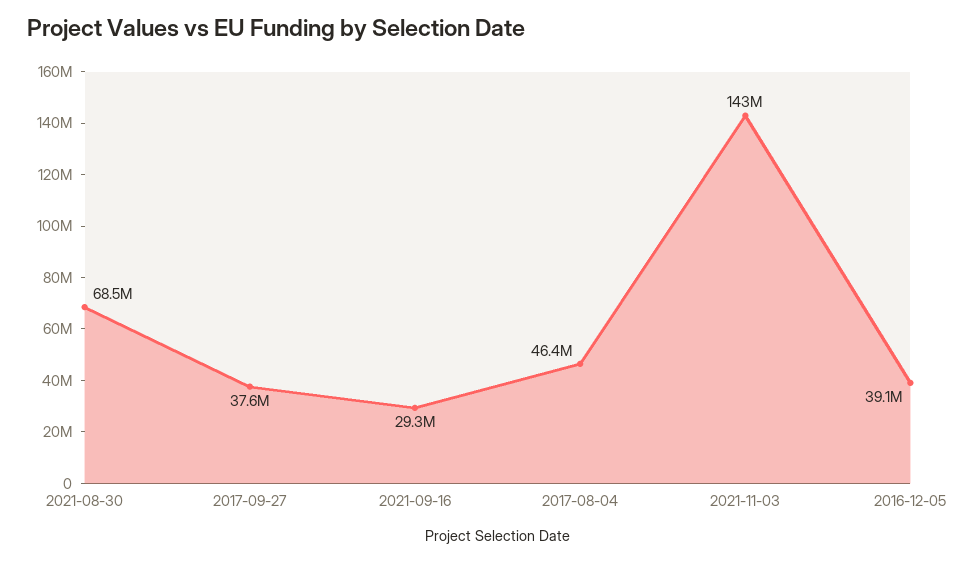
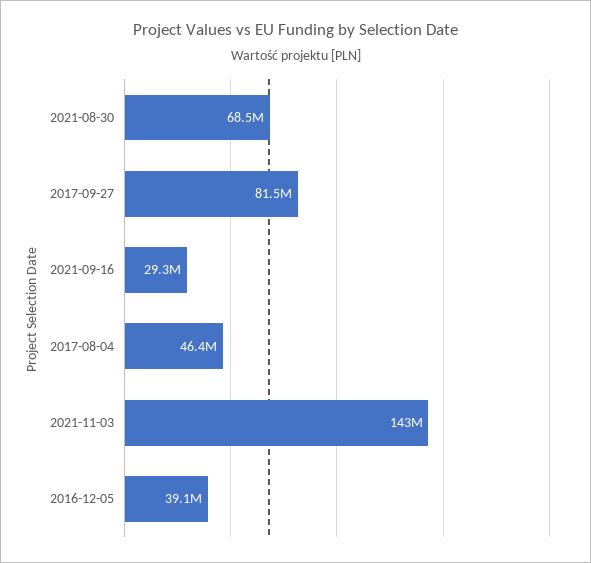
  {
    "2021-08-30": 68500000,
-   "2017-09-27": 37600000,
+   "2017-09-27": 81500000,
    "2021-09-16": 29300000,
    "2017-08-04": 46400000,
    "2021-11-03": 143000000,
    "2016-12-05": 39100000
  }

